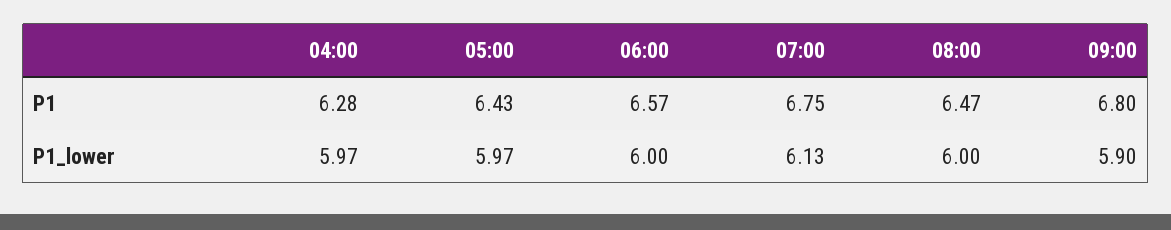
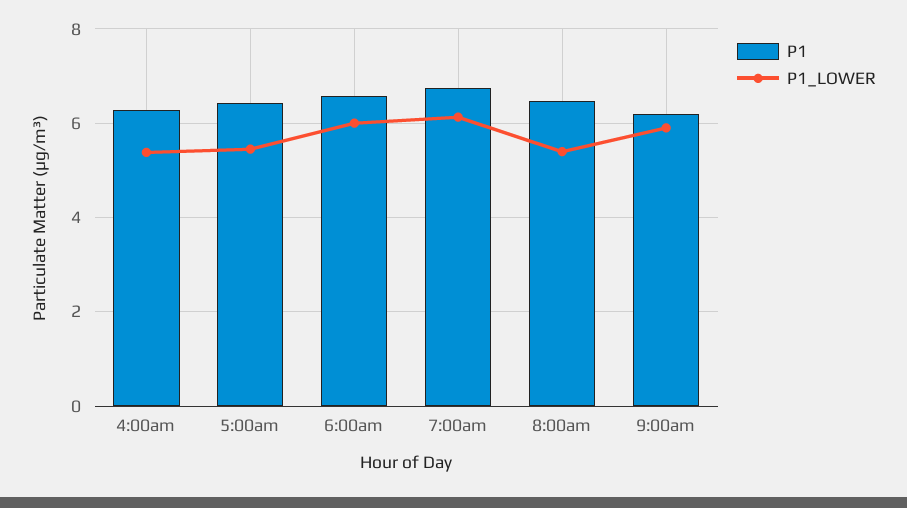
  {
    "P1": {
      "04:00": 6.28,
      "05:00": 6.43,
      "06:00": 6.57,
      "07:00": 6.75,
      "08:00": 6.47,
-     "09:00": 6.8
+     "09:00": 6.2
    },
    "P1_lower": {
-     "04:00": 5.97,
+     "04:00": 5.4,
-     "05:00": 5.97,
+     "05:00": 5.4,
      "06:00": 6,
      "07:00": 6.13,
-     "08:00": 6,
+     "08:00": 5.4,
      "09:00": 5.9
    }
  }

